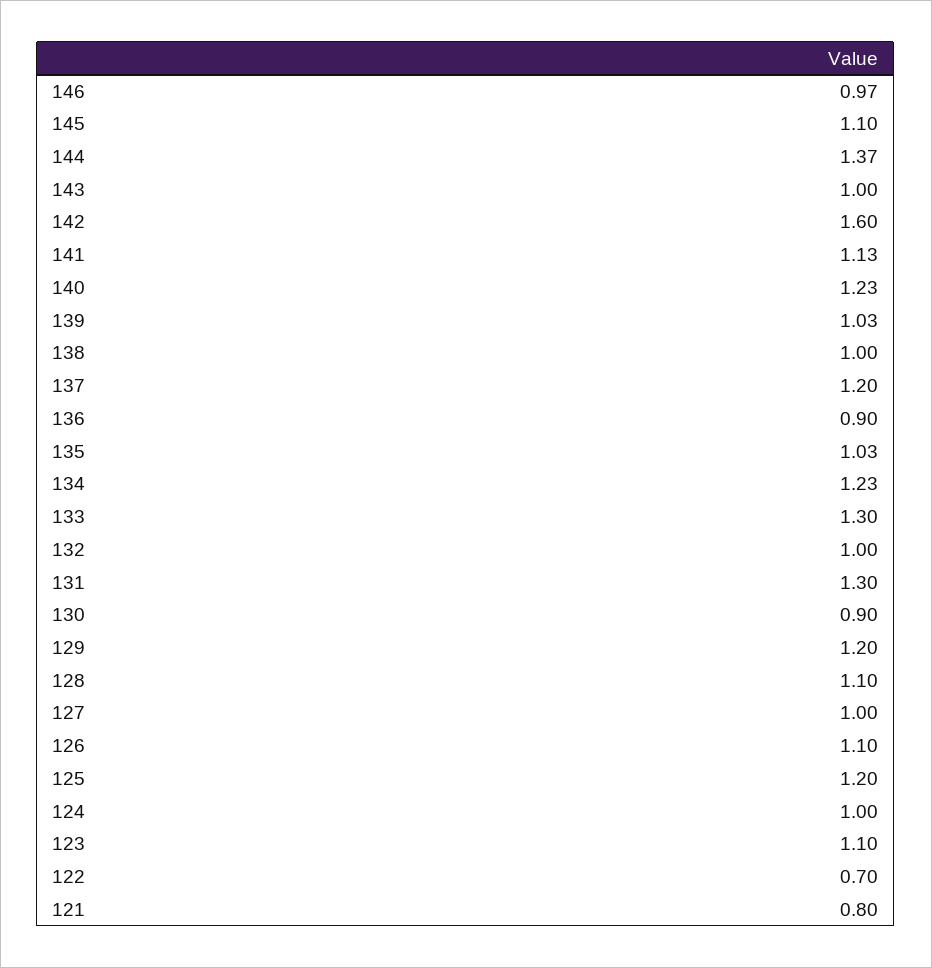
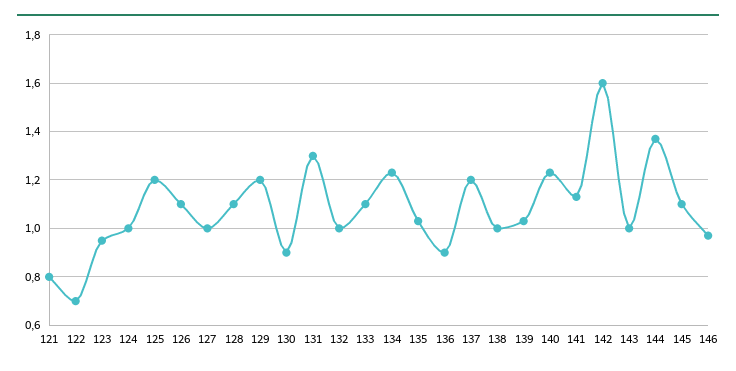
  {
    "146": 0.97,
    "145": 1.1,
    "144": 1.37,
    "143": 1,
    "142": 1.6,
    "141": 1.13,
    "140": 1.23,
    "139": 1.03,
    "138": 1,
    "137": 1.2,
    "136": 0.9,
    "135": 1.03,
    "134": 1.23,
-   "133": 1.3,
+   "133": 1.1,
    "132": 1,
    "131": 1.3,
    "130": 0.9,
    "129": 1.2,
    "128": 1.1,
    "127": 1,
    "126": 1.1,
    "125": 1.2,
    "124": 1,
-   "123": 1.1,
+   "123": 0.95,
    "122": 0.7,
    "121": 0.8
  }

